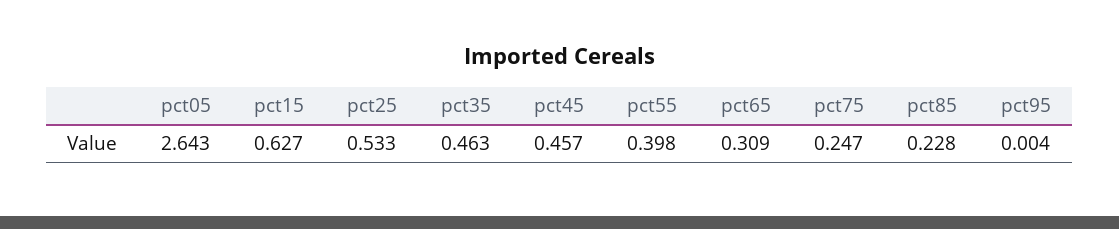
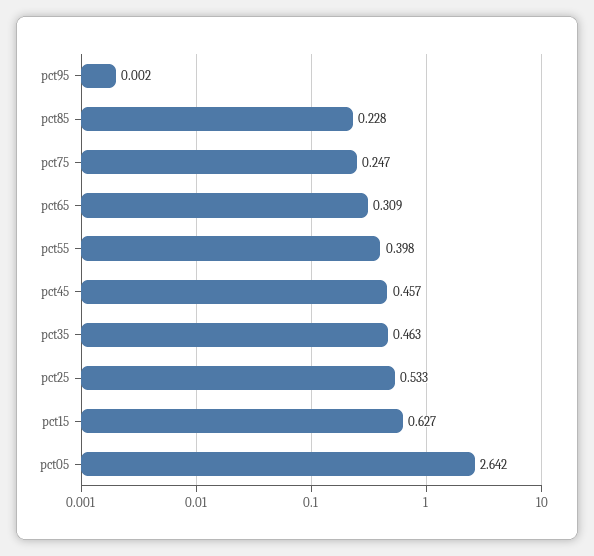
  {
-   "pct05": 2.643,
+   "pct05": 2.642,
    "pct15": 0.627,
    "pct25": 0.533,
    "pct35": 0.463,
    "pct45": 0.457,
    "pct55": 0.398,
    "pct65": 0.309,
    "pct75": 0.247,
    "pct85": 0.228,
-   "pct95": 0.004
+   "pct95": 0.002
  }

